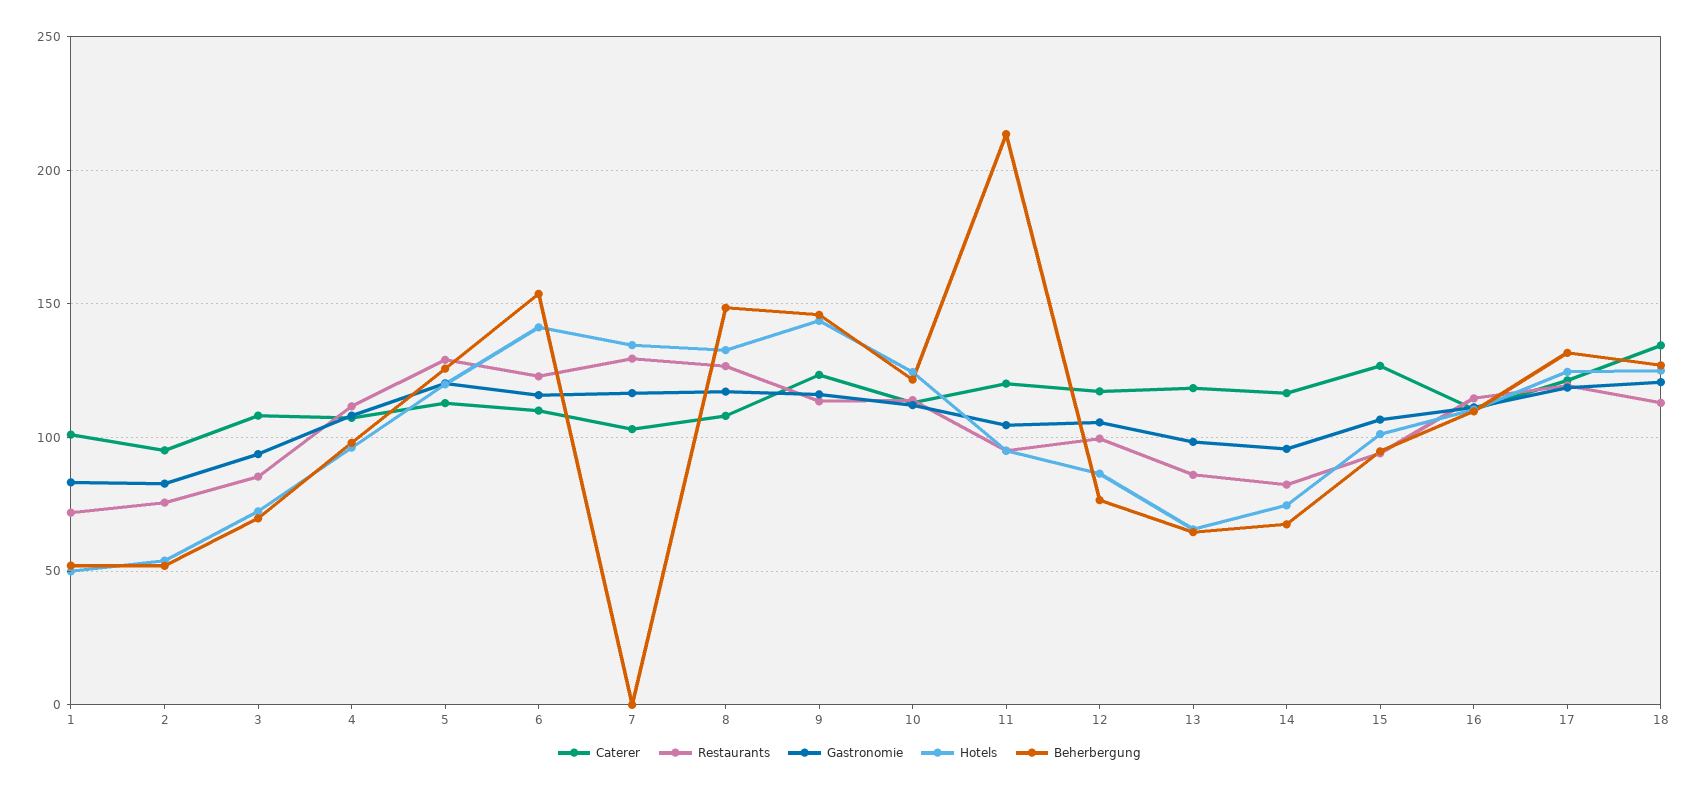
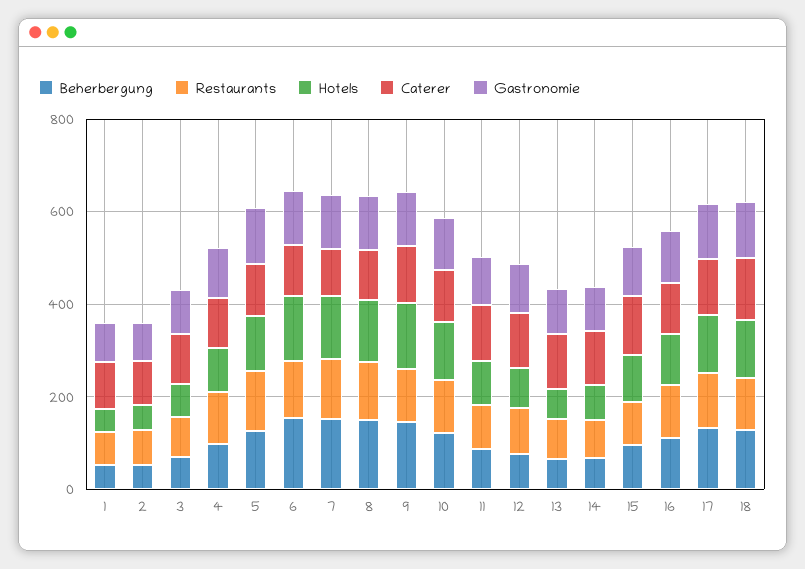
  {
    "Caterer": {
      "1": 100,
      "2": 95,
      "3": 110,
      "4": 105,
      "5": 115,
      "6": 110,
      "7": 105,
      "8": 110,
      "9": 125,
      "10": 115,
      "11": 120,
      "12": 115,
      "13": 120,
      "14": 115,
      "15": 125,
      "16": 110,
      "17": 120,
      "18": 135
    },
    "Restaurants": {
      "1": 70,
      "2": 75,
      "3": 85,
      "4": 110,
      "5": 130,
      "6": 125,
      "7": 130,
      "8": 125,
      "9": 115,
      "10": 115,
      "11": 95,
      "12": 100,
      "13": 85,
      "14": 80,
      "15": 95,
      "16": 115,
      "17": 120,
      "18": 115
    },
    "Gastronomie": {
      "1": 85,
      "2": 85,
      "3": 95,
      "4": 110,
      "5": 120,
      "6": 115,
      "7": 115,
      "8": 115,
      "9": 115,
      "10": 110,
      "11": 105,
      "12": 105,
      "13": 100,
      "14": 95,
      "15": 105,
      "16": 110,
      "17": 120,
      "18": 120
    },
    "Hotels": {
      "1": 50,
      "2": 55,
      "3": 70,
      "4": 95,
      "5": 120,
      "6": 140,
      "7": 135,
      "8": 135,
      "9": 145,
      "10": 125,
      "11": 95,
      "12": 85,
      "13": 65,
      "14": 75,
      "15": 100,
      "16": 110,
      "17": 125,
      "18": 125
    },
    "Beherbergung": {
      "1": 50,
      "2": 50,
      "3": 70,
      "4": 100,
      "5": 125,
      "6": 155,
-     "7": 0,
+     "7": 150,
      "8": 150,
      "9": 145,
      "10": 120,
-     "11": 215,
+     "11": 100,
      "12": 75,
      "13": 65,
      "14": 70,
      "15": 95,
      "16": 110,
      "17": 130,
      "18": 125
    }
  }

